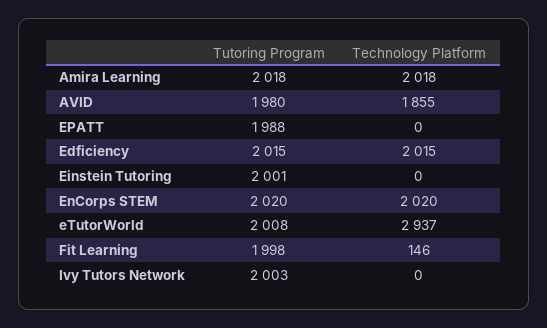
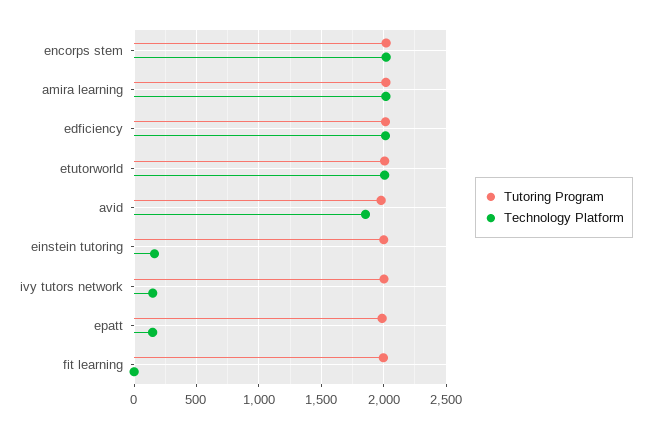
  {
    "Tutoring Program": {
      "Amira Learning": 2018,
      "AVID": 1980,
      "EPATT": 1988,
      "Edficiency": 2015,
      "Einstein Tutoring": 2001,
      "EnCorps STEM": 2020,
      "eTutorWorld": 2008,
      "Fit Learning": 1998,
      "Ivy Tutors Network": 2003
    },
    "Technology Platform": {
      "Amira Learning": 2018,
      "AVID": 1855,
-     "EPATT": 0,
+     "EPATT": 150,
      "Edficiency": 2015,
-     "Einstein Tutoring": 0,
+     "Einstein Tutoring": 150,
      "EnCorps STEM": 2020,
-     "eTutorWorld": 2937,
+     "eTutorWorld": 2000,
-     "Fit Learning": 146,
+     "Fit Learning": 0,
-     "Ivy Tutors Network": 0
+     "Ivy Tutors Network": 150
    }
  }

